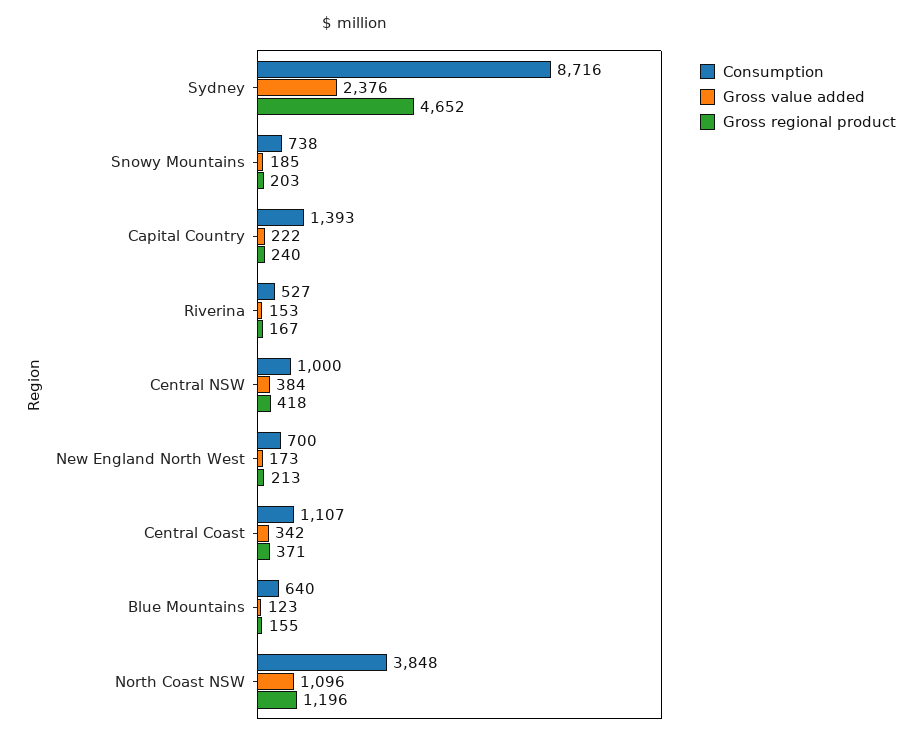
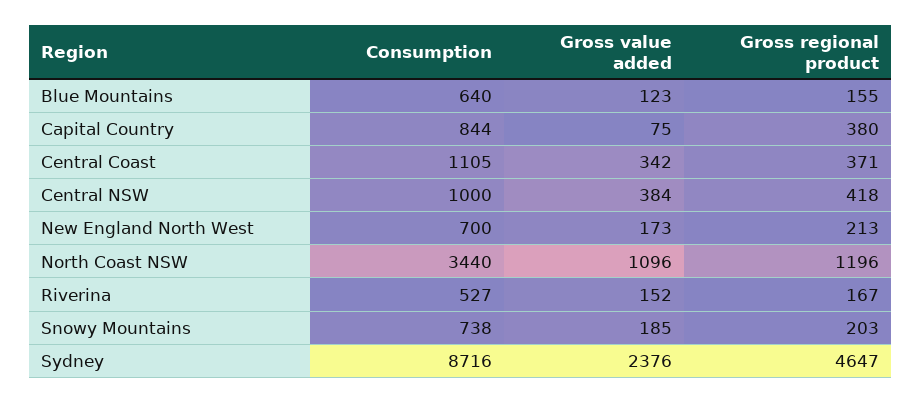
  {
    "Consumption": {
      "Sydney": 8716,
      "Snowy Mountains": 738,
-     "Capital Country": 1393,
+     "Capital Country": 844,
      "Riverina": 527,
      "Central NSW": 1000,
      "New England North West": 700,
-     "Central Coast": 1107,
+     "Central Coast": 1105,
      "Blue Mountains": 640,
-     "North Coast NSW": 3848
+     "North Coast NSW": 3440
    },
    "Gross value added": {
      "Sydney": 2376,
      "Snowy Mountains": 185,
-     "Capital Country": 222,
+     "Capital Country": 75,
-     "Riverina": 153,
+     "Riverina": 152,
      "Central NSW": 384,
      "New England North West": 173,
      "Central Coast": 342,
      "Blue Mountains": 123,
      "North Coast NSW": 1096
    },
    "Gross regional product": {
-     "Sydney": 4652,
+     "Sydney": 4647,
      "Snowy Mountains": 203,
-     "Capital Country": 240,
+     "Capital Country": 380,
      "Riverina": 167,
      "Central NSW": 418,
      "New England North West": 213,
      "Central Coast": 371,
      "Blue Mountains": 155,
      "North Coast NSW": 1196
    }
  }

